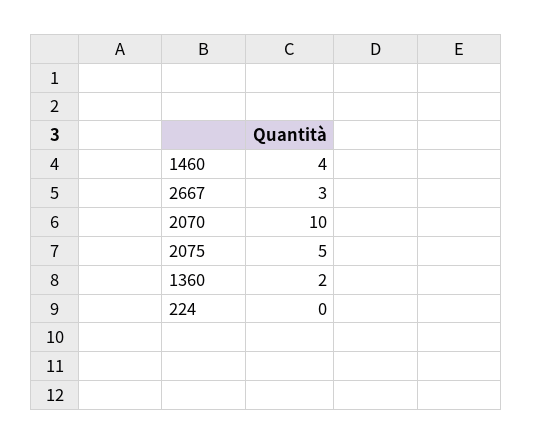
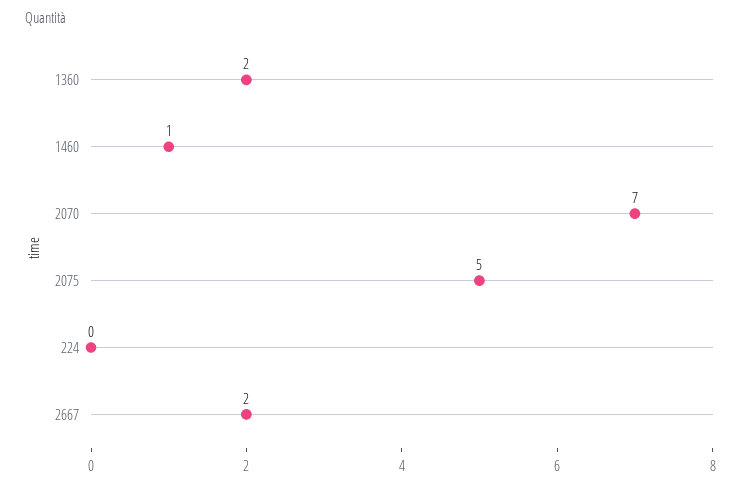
  {
-   "1460": 4,
+   "1460": 1,
-   "2667": 3,
+   "2667": 2,
-   "2070": 10,
+   "2070": 7,
    "2075": 5,
    "1360": 2,
    "224": 0
  }

